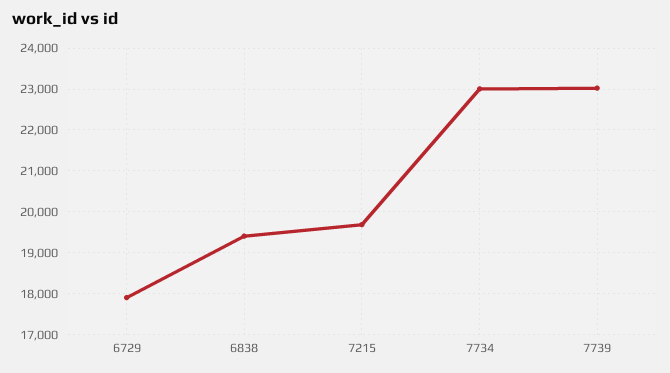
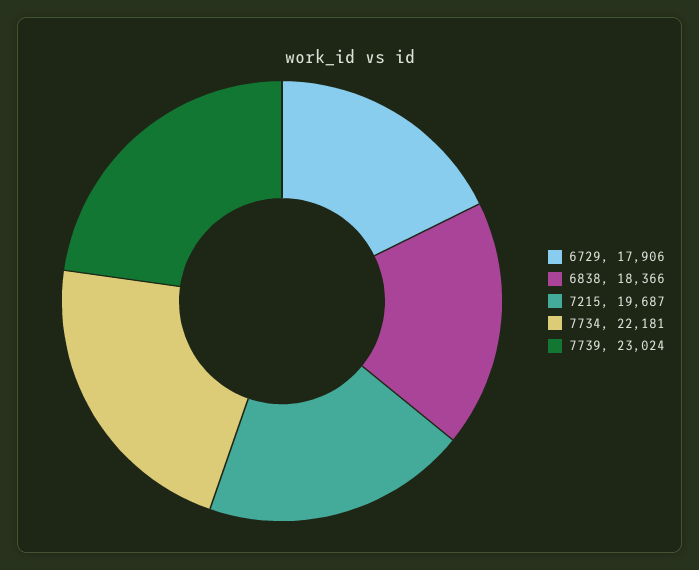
  {
    "6729": 17906,
-   "6838": 19400,
+   "6838": 18366,
    "7215": 19687,
-   "7734": 23000,
+   "7734": 22181,
    "7739": 23024
  }

